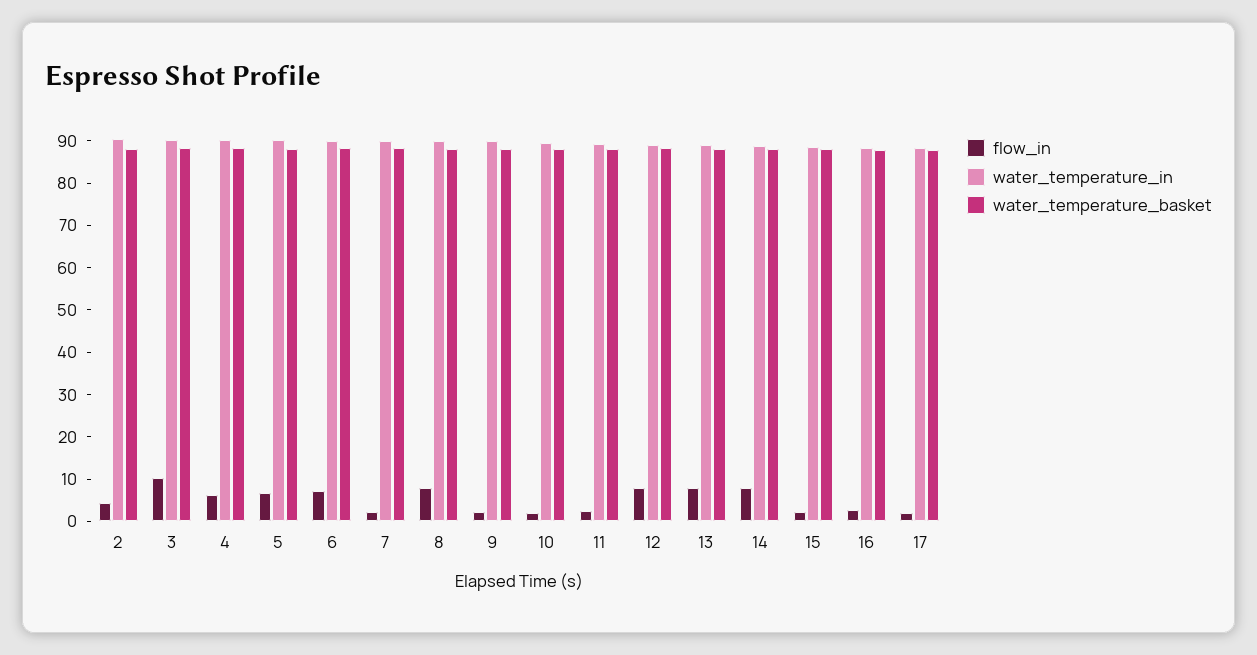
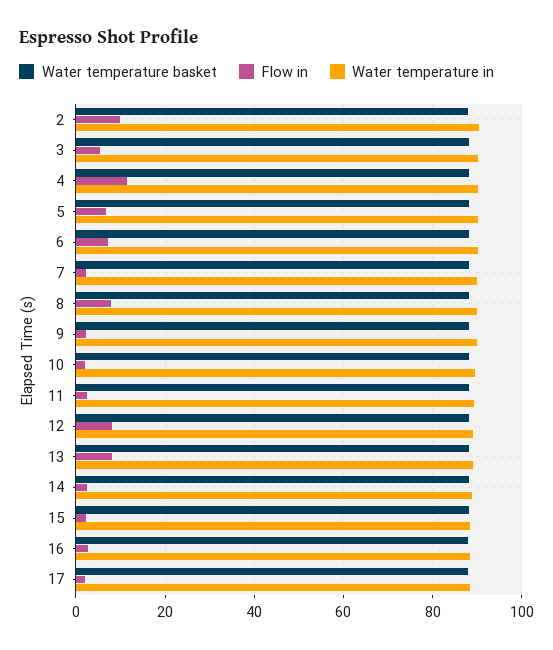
  {
    "flow_in": {
-     "2": 4,
+     "2": 10,
-     "3": 10,
+     "3": 6,
-     "4": 6,
+     "4": 12,
      "5": 6,
      "6": 8,
      "7": 2,
      "8": 8,
      "9": 2,
      "10": 2,
      "11": 2,
      "12": 8,
      "13": 8,
-     "14": 8,
+     "14": 2,
      "15": 2,
      "16": 2,
      "17": 2
    },
    "water_temperature_in": {
      "2": 90,
      "3": 90,
      "4": 90,
      "5": 90,
      "6": 90,
      "7": 90,
      "8": 90,
      "9": 90,
      "10": 90,
      "11": 90,
      "12": 90,
      "13": 88,
      "14": 88,
      "15": 88,
      "16": 88,
      "17": 88
    },
    "water_temperature_basket": {
      "2": 88,
      "3": 88,
      "4": 88,
      "5": 88,
      "6": 88,
      "7": 88,
      "8": 88,
      "9": 88,
      "10": 88,
      "11": 88,
      "12": 88,
      "13": 88,
      "14": 88,
      "15": 88,
      "16": 88,
      "17": 88
    }
  }

